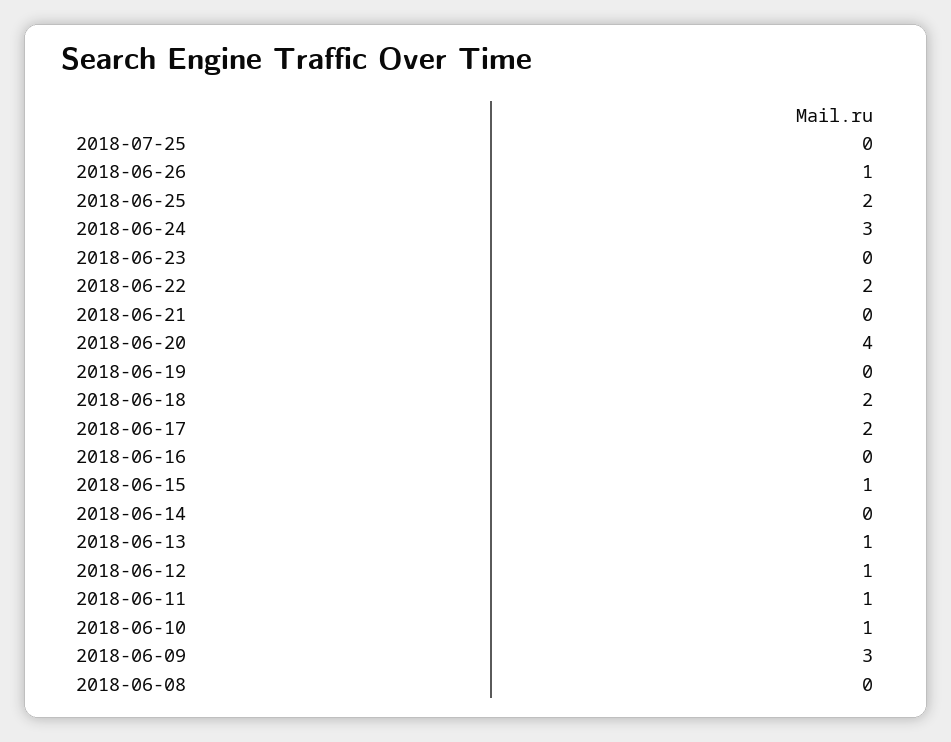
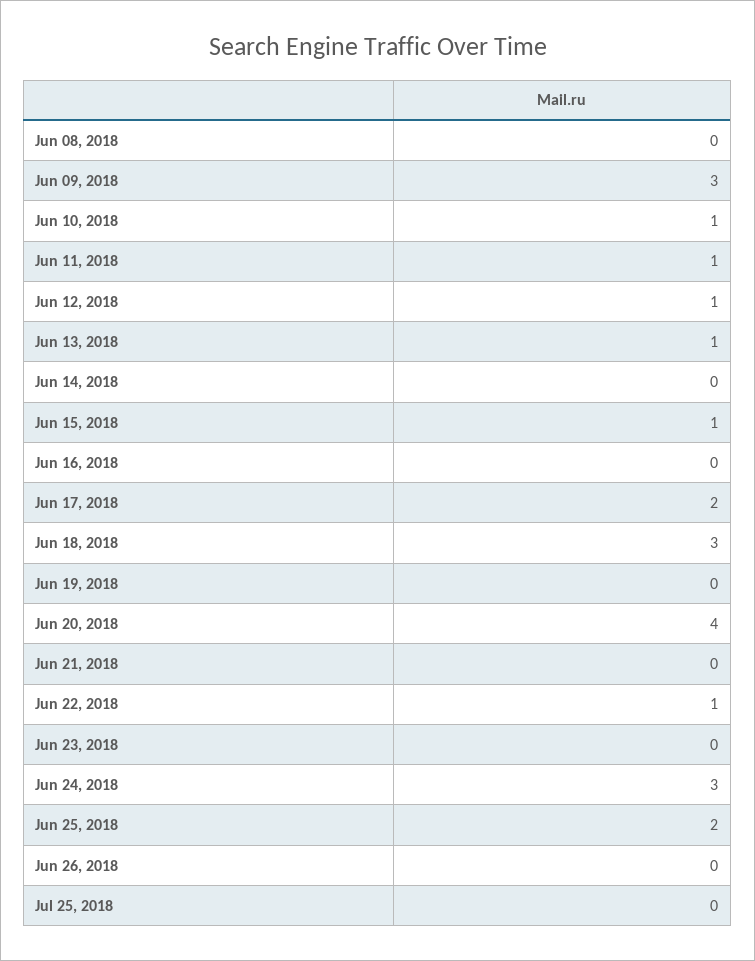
  {
    "2018-07-25": 0,
-   "2018-06-26": 1,
+   "2018-06-26": 0,
    "2018-06-25": 2,
    "2018-06-24": 3,
    "2018-06-23": 0,
-   "2018-06-22": 2,
+   "2018-06-22": 1,
    "2018-06-21": 0,
    "2018-06-20": 4,
    "2018-06-19": 0,
-   "2018-06-18": 2,
+   "2018-06-18": 3,
    "2018-06-17": 2,
    "2018-06-16": 0,
    "2018-06-15": 1,
    "2018-06-14": 0,
    "2018-06-13": 1,
    "2018-06-12": 1,
    "2018-06-11": 1,
    "2018-06-10": 1,
    "2018-06-09": 3,
    "2018-06-08": 0
  }

